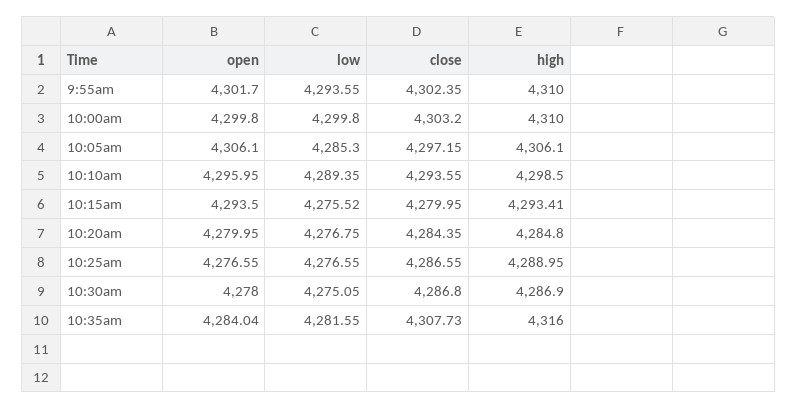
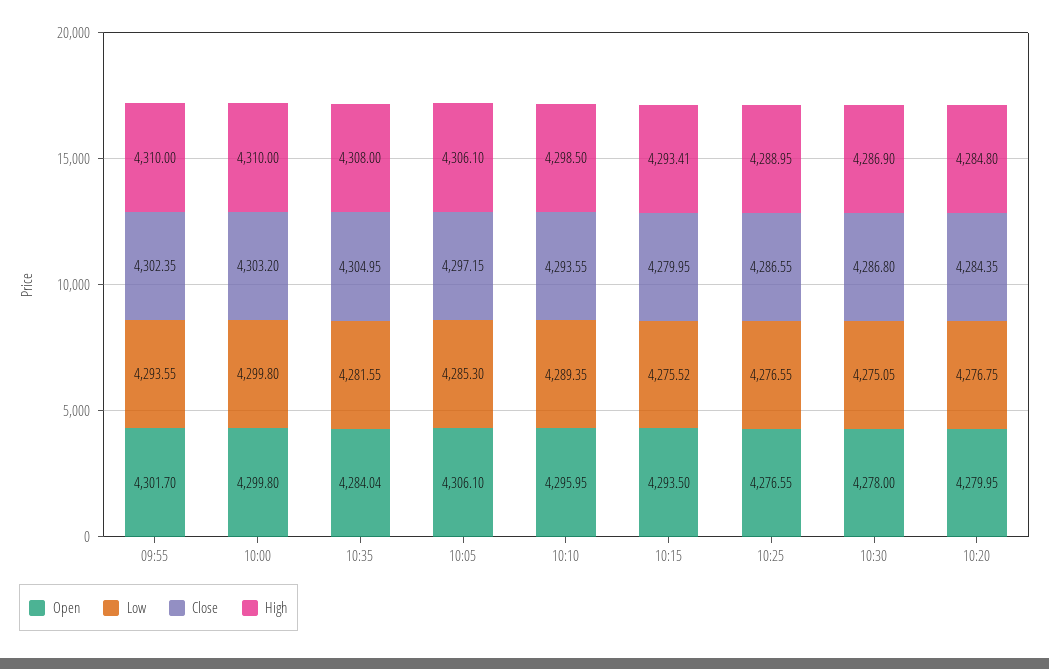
  {
    "open": {
      "9:55am": 4301.7,
      "10:00am": 4299.8,
      "10:05am": 4306.1,
      "10:10am": 4295.95,
      "10:15am": 4293.5,
      "10:20am": 4279.95,
      "10:25am": 4276.55,
      "10:30am": 4278,
      "10:35am": 4284.04
    },
    "low": {
      "9:55am": 4293.55,
      "10:00am": 4299.8,
      "10:05am": 4285.3,
      "10:10am": 4289.35,
      "10:15am": 4275.52,
      "10:20am": 4276.75,
      "10:25am": 4276.55,
      "10:30am": 4275.05,
      "10:35am": 4281.55
    },
    "close": {
      "9:55am": 4302.35,
      "10:00am": 4303.2,
      "10:05am": 4297.15,
      "10:10am": 4293.55,
      "10:15am": 4279.95,
      "10:20am": 4284.35,
      "10:25am": 4286.55,
      "10:30am": 4286.8,
-     "10:35am": 4307.73
+     "10:35am": 4304.95
    },
    "high": {
      "9:55am": 4310,
      "10:00am": 4310,
      "10:05am": 4306.1,
      "10:10am": 4298.5,
      "10:15am": 4293.41,
      "10:20am": 4284.8,
      "10:25am": 4288.95,
      "10:30am": 4286.9,
-     "10:35am": 4316
+     "10:35am": 4308
    }
  }

